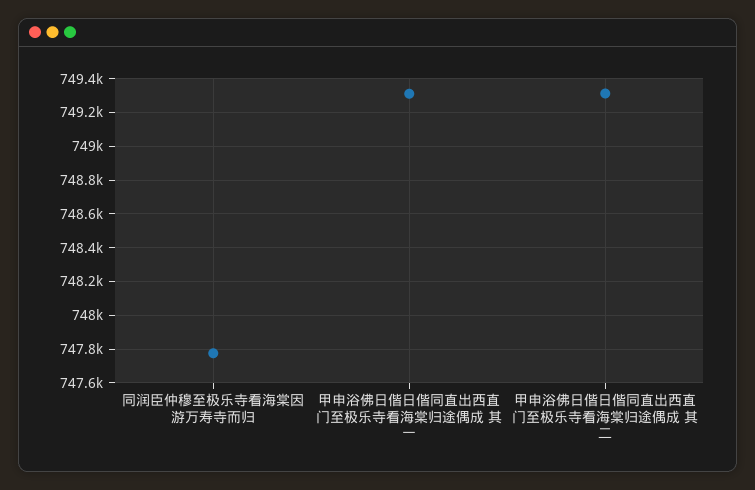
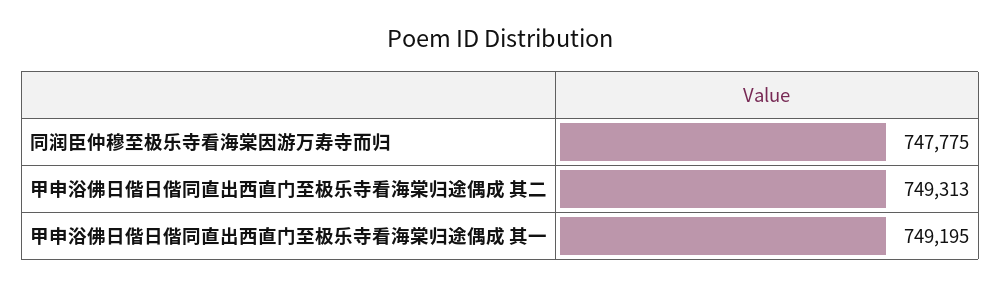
  {
    "同润臣仲穆至极乐寺看海棠因游万寿寺而归": 747775,
-   "甲申浴佛日偕日偕同直出西直门至极乐寺看海棠归途偶成 其一": 749300,
+   "甲申浴佛日偕日偕同直出西直门至极乐寺看海棠归途偶成 其一": 749195,
    "甲申浴佛日偕日偕同直出西直门至极乐寺看海棠归途偶成 其二": 749313
  }

